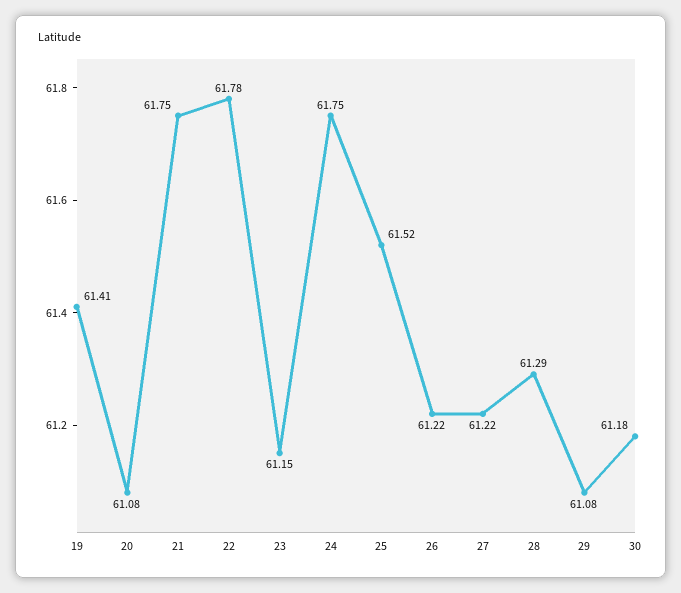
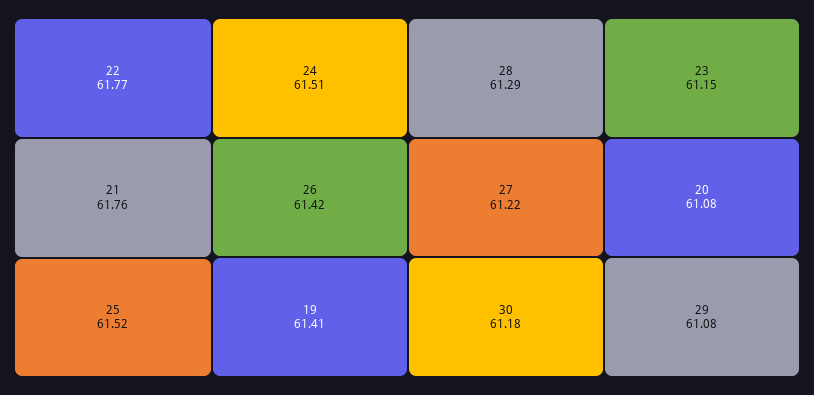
  {
    "19": 61.41,
    "20": 61.08,
-   "21": 61.75,
+   "21": 61.76,
-   "22": 61.78,
+   "22": 61.77,
    "23": 61.15,
-   "24": 61.75,
+   "24": 61.51,
    "25": 61.52,
-   "26": 61.22,
+   "26": 61.42,
    "27": 61.22,
    "28": 61.29,
    "29": 61.08,
    "30": 61.18
  }

